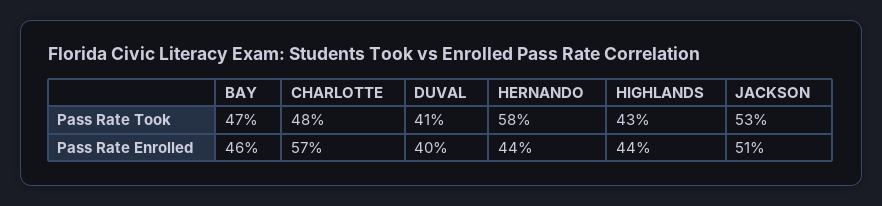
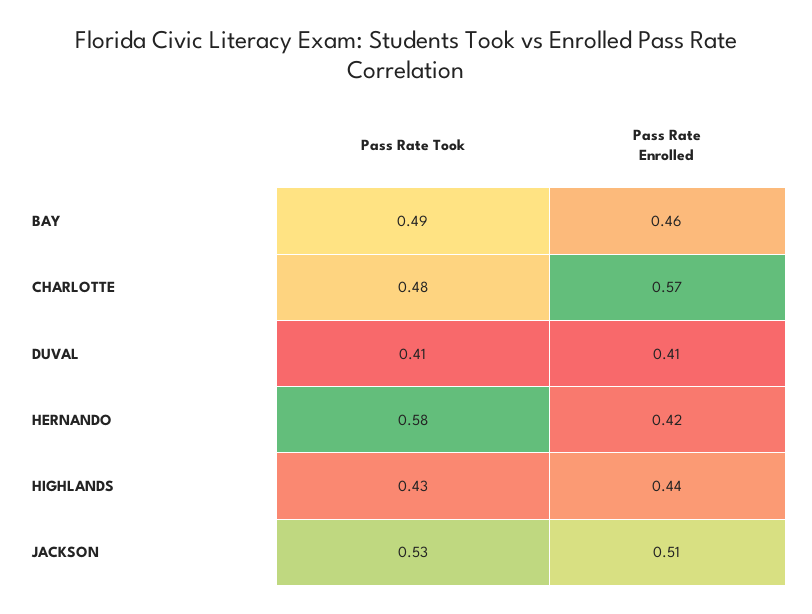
  {
    "BAY": {
-     "Pass Rate Took": 0.47,
+     "Pass Rate Took": 0.49,
      "Pass Rate Enrolled": 0.46
    },
    "CHARLOTTE": {
      "Pass Rate Took": 0.48,
      "Pass Rate Enrolled": 0.57
    },
    "DUVAL": {
      "Pass Rate Took": 0.41,
-     "Pass Rate Enrolled": 0.4
+     "Pass Rate Enrolled": 0.41
    },
    "HERNANDO": {
      "Pass Rate Took": 0.58,
-     "Pass Rate Enrolled": 0.44
+     "Pass Rate Enrolled": 0.42
    },
    "HIGHLANDS": {
      "Pass Rate Took": 0.43,
      "Pass Rate Enrolled": 0.44
    },
    "JACKSON": {
      "Pass Rate Took": 0.53,
      "Pass Rate Enrolled": 0.51
    }
  }

